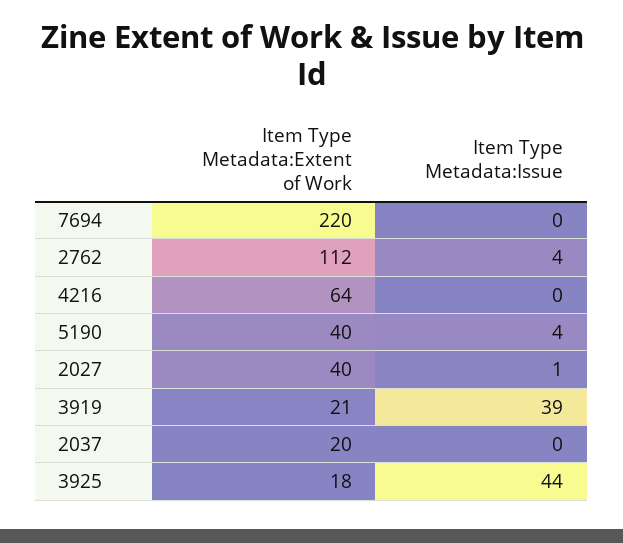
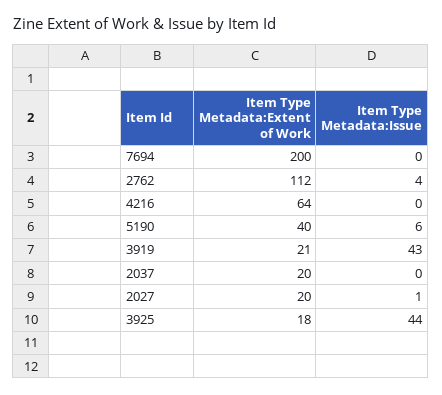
  {
    "Item Type Metadata:Extent of Work": {
-     "7694": 220,
+     "7694": 200,
      "2762": 112,
      "4216": 64,
      "5190": 40,
-     "2027": 40,
+     "2027": 20,
      "3919": 21,
      "2037": 20,
      "3925": 18
    },
    "Item Type Metadata:Issue": {
      "7694": 0,
      "2762": 4,
      "4216": 0,
-     "5190": 4,
+     "5190": 6,
      "2027": 1,
-     "3919": 39,
+     "3919": 43,
      "2037": 0,
      "3925": 44
    }
  }

